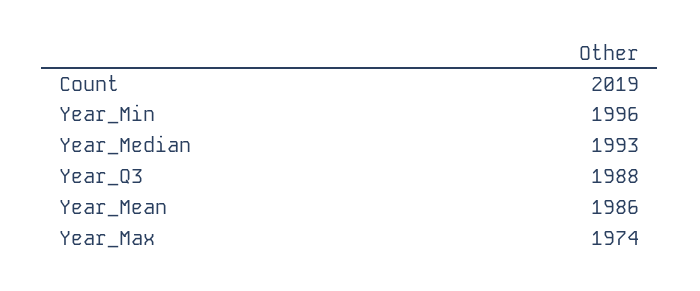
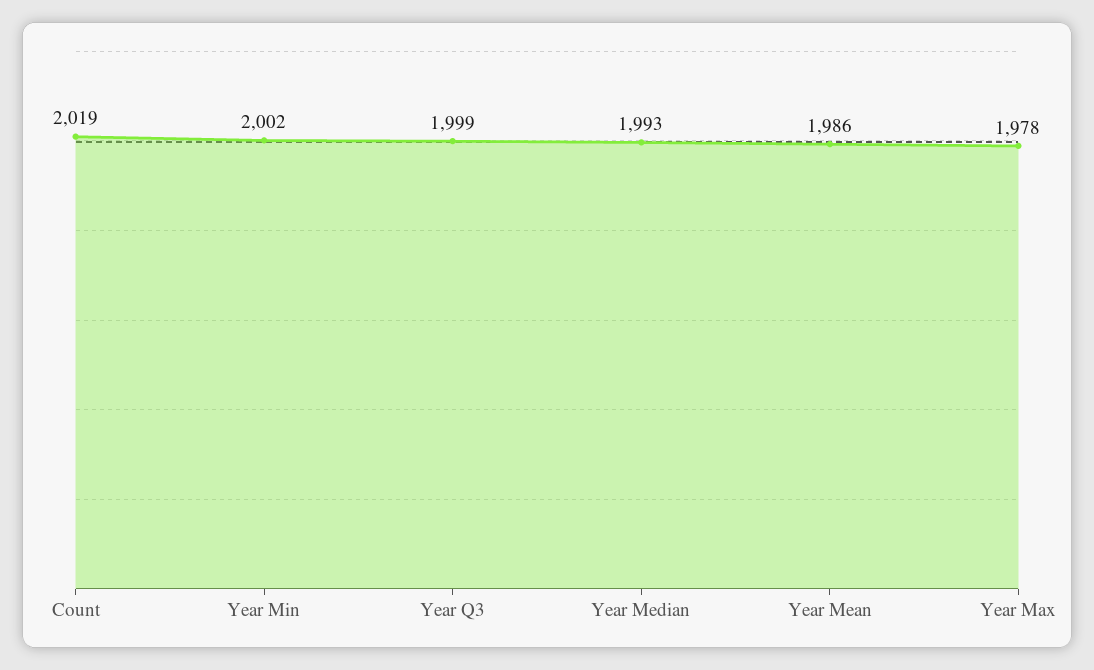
  {
    "Count": 2019,
-   "Year_Min": 1996,
+   "Year_Min": 2002,
    "Year_Median": 1993,
-   "Year_Q3": 1988,
+   "Year_Q3": 1999,
    "Year_Mean": 1986,
-   "Year_Max": 1974
+   "Year_Max": 1978
  }

